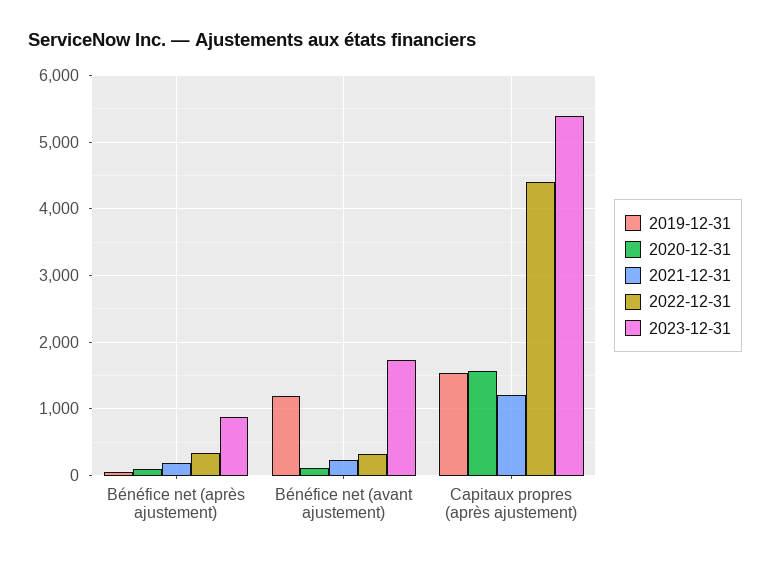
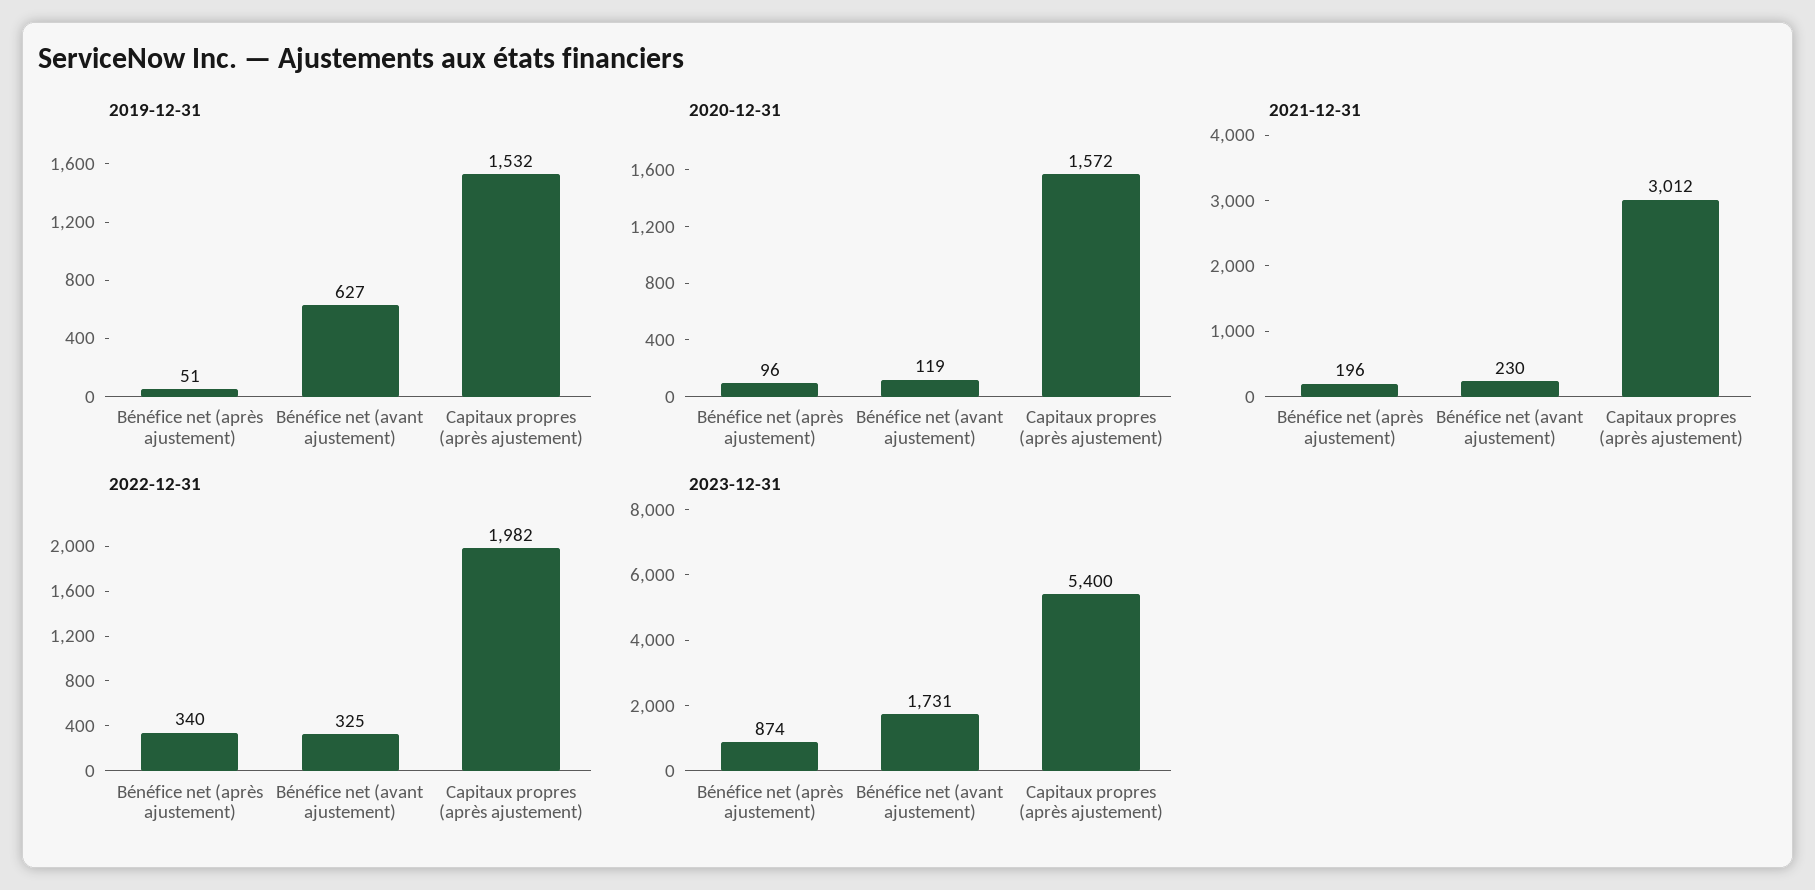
  {
    "2019-12-31": {
      "Bénéfice net (après ajustement)": 51,
-     "Bénéfice net (avant ajustement)": 1200,
+     "Bénéfice net (avant ajustement)": 627,
      "Capitaux propres (après ajustement)": 1532
    },
    "2020-12-31": {
      "Bénéfice net (après ajustement)": 96,
      "Bénéfice net (avant ajustement)": 119,
      "Capitaux propres (après ajustement)": 1572
    },
    "2021-12-31": {
      "Bénéfice net (après ajustement)": 196,
      "Bénéfice net (avant ajustement)": 230,
-     "Capitaux propres (après ajustement)": 1200
+     "Capitaux propres (après ajustement)": 3012
    },
    "2022-12-31": {
      "Bénéfice net (après ajustement)": 340,
      "Bénéfice net (avant ajustement)": 325,
-     "Capitaux propres (après ajustement)": 4400
+     "Capitaux propres (après ajustement)": 1982
    },
    "2023-12-31": {
      "Bénéfice net (après ajustement)": 874,
      "Bénéfice net (avant ajustement)": 1731,
      "Capitaux propres (après ajustement)": 5400
    }
  }

